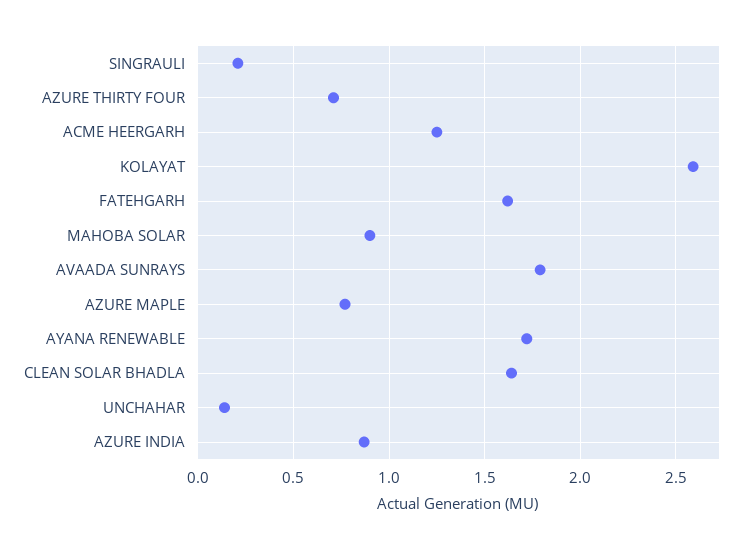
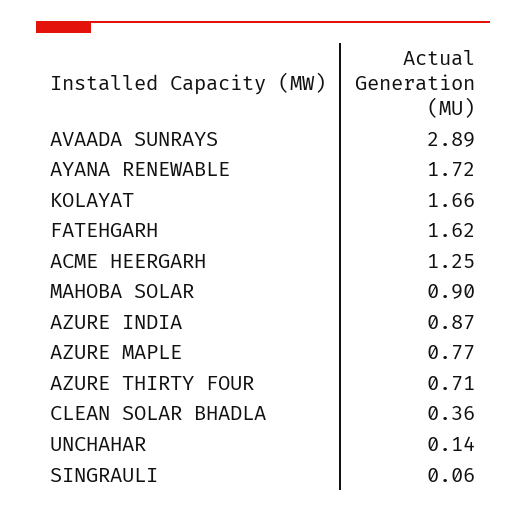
  {
-   "SINGRAULI": 0.2,
+   "SINGRAULI": 0.06,
    "AZURE THIRTY FOUR": 0.71,
    "ACME HEERGARH": 1.25,
-   "KOLAYAT": 2.6,
+   "KOLAYAT": 1.66,
    "FATEHGARH": 1.62,
    "MAHOBA SOLAR": 0.9,
-   "AVAADA SUNRAYS": 1.8,
+   "AVAADA SUNRAYS": 2.89,
    "AZURE MAPLE": 0.77,
    "AYANA RENEWABLE": 1.72,
-   "CLEAN SOLAR BHADLA": 1.65,
+   "CLEAN SOLAR BHADLA": 0.36,
    "UNCHAHAR": 0.14,
    "AZURE INDIA": 0.87
  }

